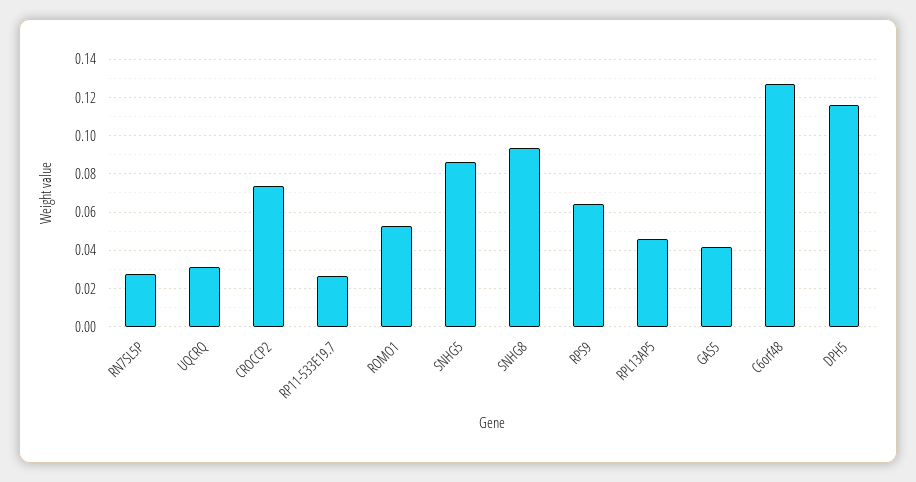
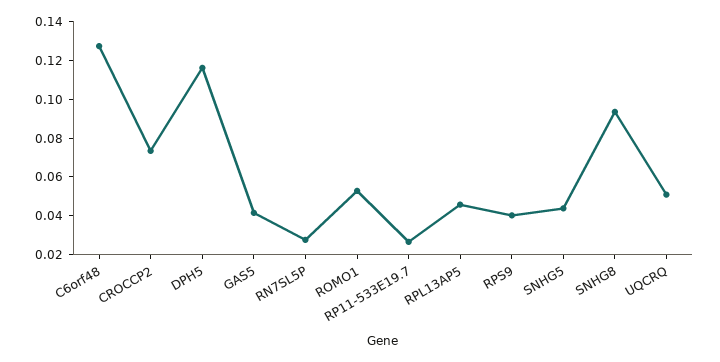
  {
    "RN7SL5P": 0.03,
-   "UQCRQ": 0.03,
+   "UQCRQ": 0.05,
    "CROCCP2": 0.075,
    "RP11-533E19.7": 0.025,
    "ROMO1": 0.055,
-   "SNHG5": 0.085,
+   "SNHG5": 0.045,
    "SNHG8": 0.095,
-   "RPS9": 0.065,
+   "RPS9": 0.04,
    "RPL13AP5": 0.045,
    "GAS5": 0.04,
    "C6orf48": 0.125,
    "DPH5": 0.115
  }

